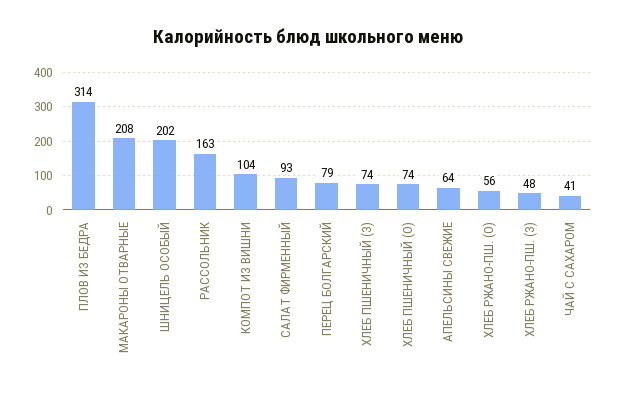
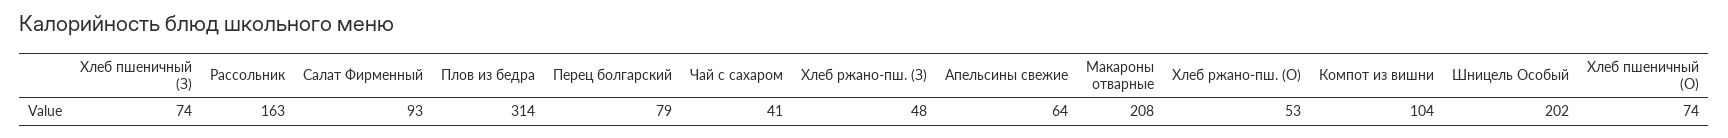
  {
    "ПЛОВ ИЗ БЕДРА": 314,
    "МАКАРОНЫ ОТВАРНЫЕ": 208,
    "ШНИЦЕЛЬ ОСОБЫЙ": 202,
    "РАССОЛЬНИК": 163,
    "КОМПОТ ИЗ ВИШНИ": 104,
    "САЛАТ ФИРМЕННЫЙ": 93,
    "ПЕРЕЦ БОЛГАРСКИЙ": 79,
    "ХЛЕБ ПШЕНИЧНЫЙ (З)": 74,
    "ХЛЕБ ПШЕНИЧНЫЙ (О)": 74,
    "АПЕЛЬСИНЫ СВЕЖИЕ": 64,
-   "ХЛЕБ РЖАНО-ПШ. (О)": 56,
+   "ХЛЕБ РЖАНО-ПШ. (О)": 53,
    "ХЛЕБ РЖАНО-ПШ. (З)": 48,
    "ЧАЙ С САХАРОМ": 41
  }

